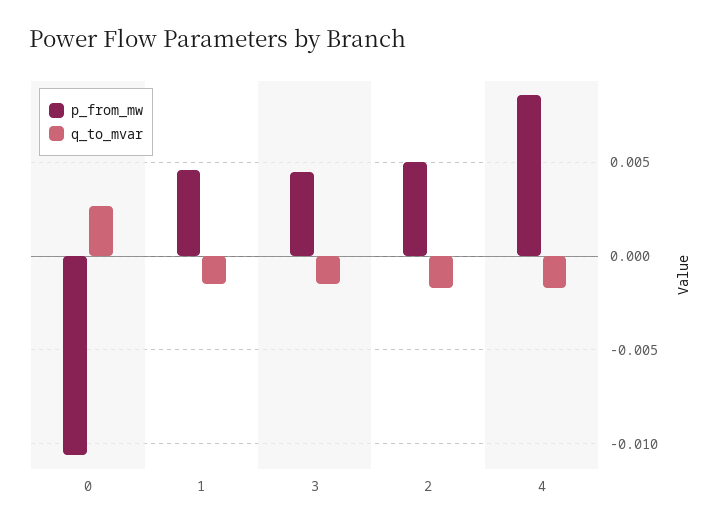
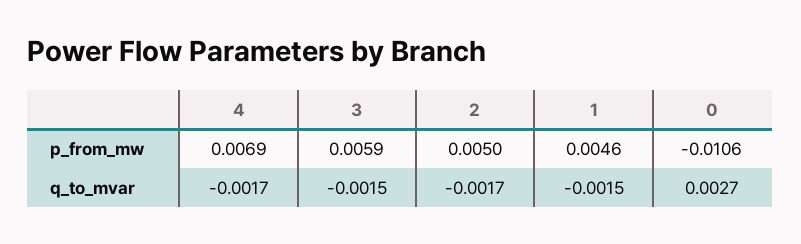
  {
    "p_from_mw": {
      "0": -0.0106,
      "1": 0.0046,
-     "3": 0.0045,
+     "3": 0.0059,
      "2": 0.005,
-     "4": 0.0085
+     "4": 0.0069
    },
    "q_to_mvar": {
      "0": 0.0027,
      "1": -0.0015,
      "3": -0.0015,
      "2": -0.0017,
      "4": -0.0017
    }
  }

